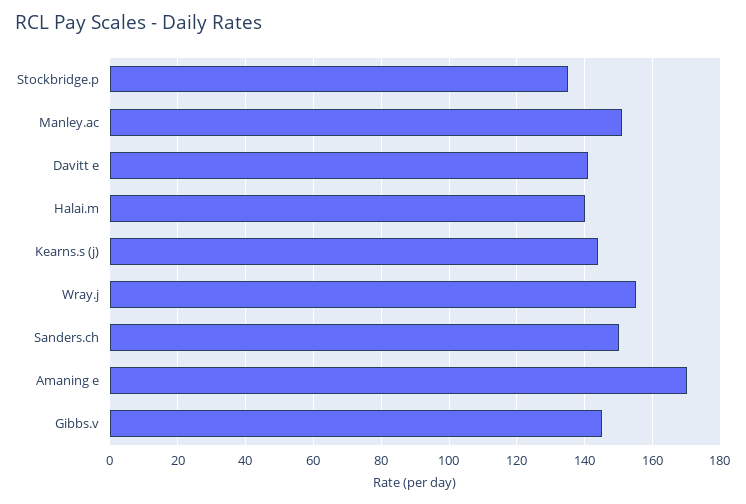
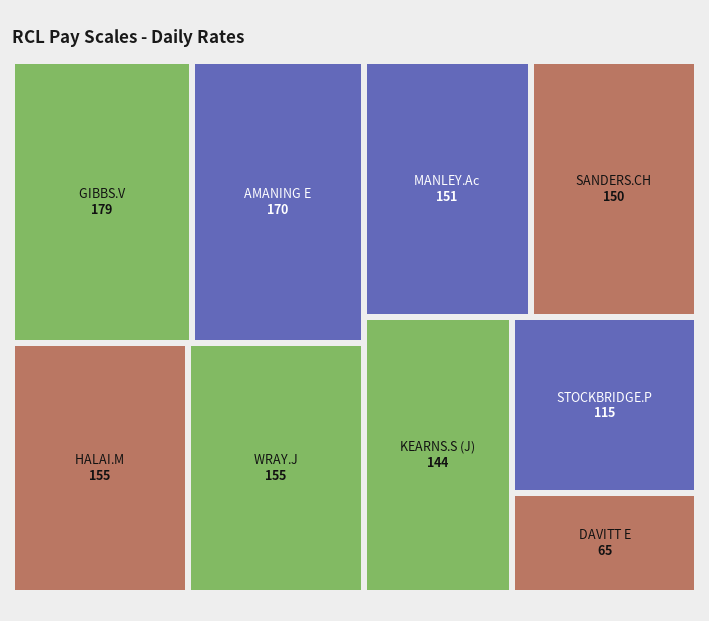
  {
-   "Stockbridge.p": 135,
+   "Stockbridge.p": 115,
    "Manley.ac": 151,
-   "Davitt e": 140,
+   "Davitt e": 65,
-   "Halai.m": 140,
+   "Halai.m": 155,
    "Kearns.s (j)": 144,
    "Wray.j": 155,
    "Sanders.ch": 150,
    "Amaning e": 170,
-   "Gibbs.v": 145
+   "Gibbs.v": 179
  }

